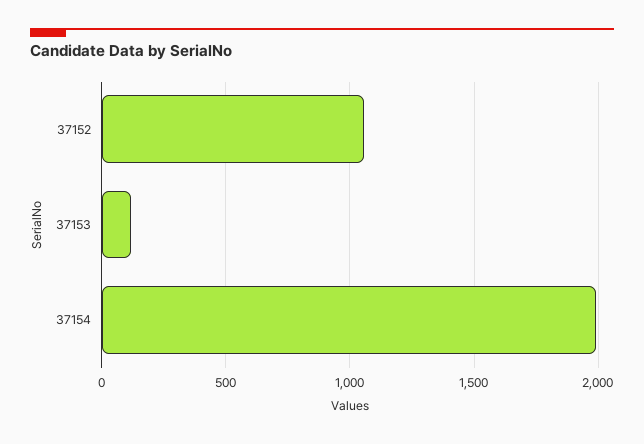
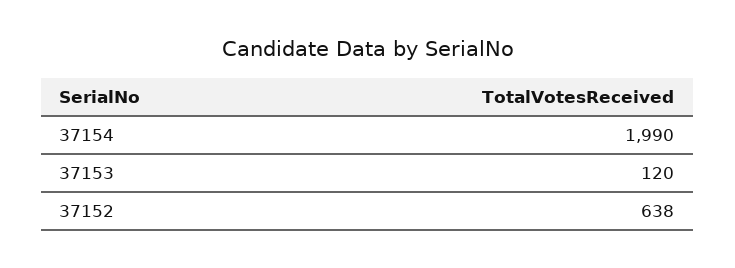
  {
-   "37152": 1050,
+   "37152": 638,
    "37153": 120,
    "37154": 1990
  }

